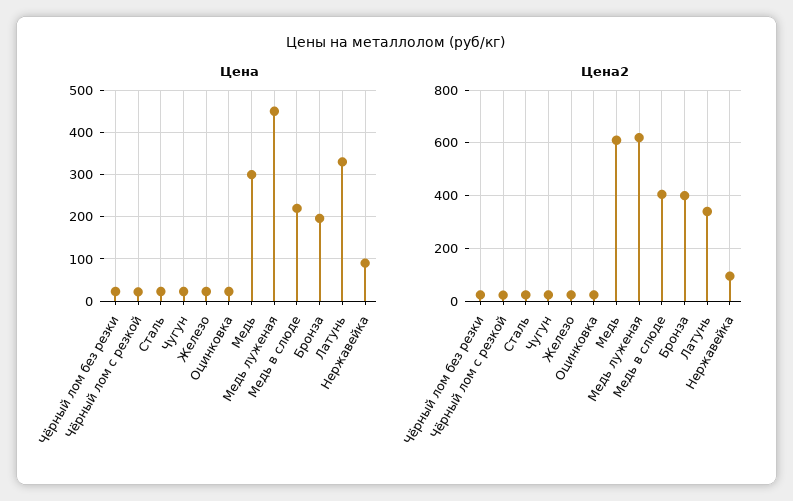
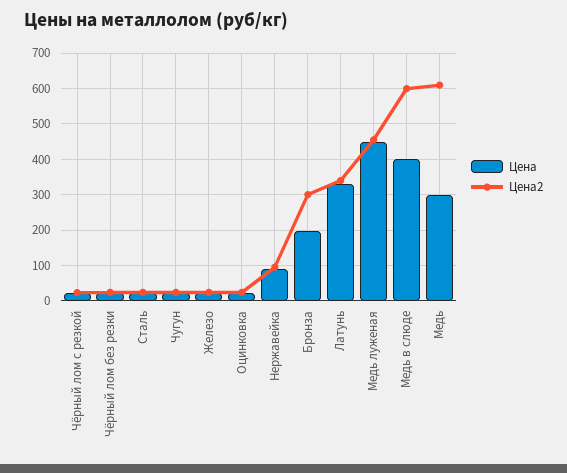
  {
    "Цена": {
      "Чёрный лом без резки": 20,
      "Чёрный лом с резкой": 20,
      "Сталь": 20,
      "Чугун": 20,
      "Железо": 20,
      "Оцинковка": 20,
      "Медь": 300,
      "Медь луженая": 460,
-     "Медь в слюде": 220,
+     "Медь в слюде": 400,
      "Бронза": 200,
      "Латунь": 340,
      "Нержавейка": 100
    },
    "Цена2": {
      "Чёрный лом без резки": 20,
      "Чёрный лом с резкой": 20,
      "Сталь": 20,
      "Чугун": 20,
      "Железо": 20,
      "Оцинковка": 20,
      "Медь": 620,
-     "Медь луженая": 625,
+     "Медь луженая": 460,
-     "Медь в слюде": 400,
+     "Медь в слюде": 600,
-     "Бронза": 400,
+     "Бронза": 300,
      "Латунь": 340,
      "Нержавейка": 100
    }
  }

